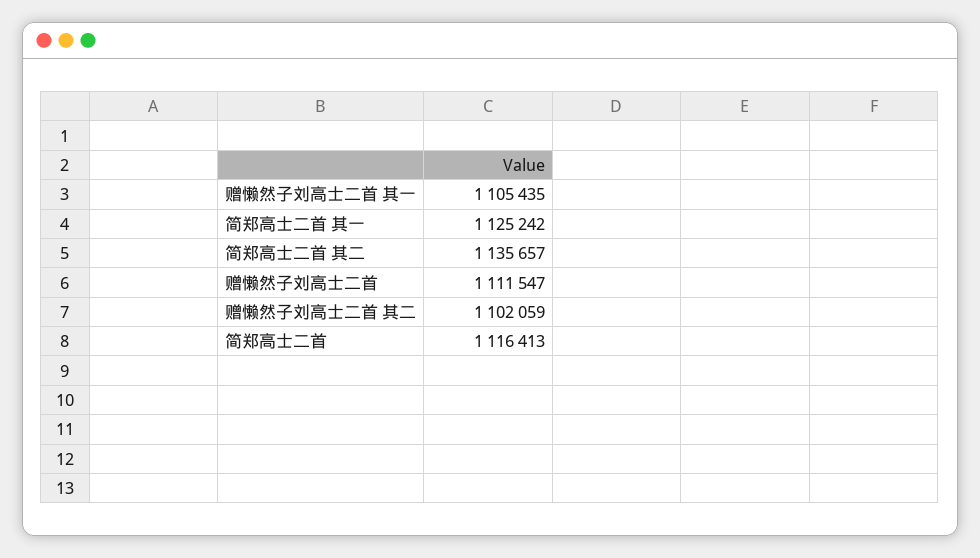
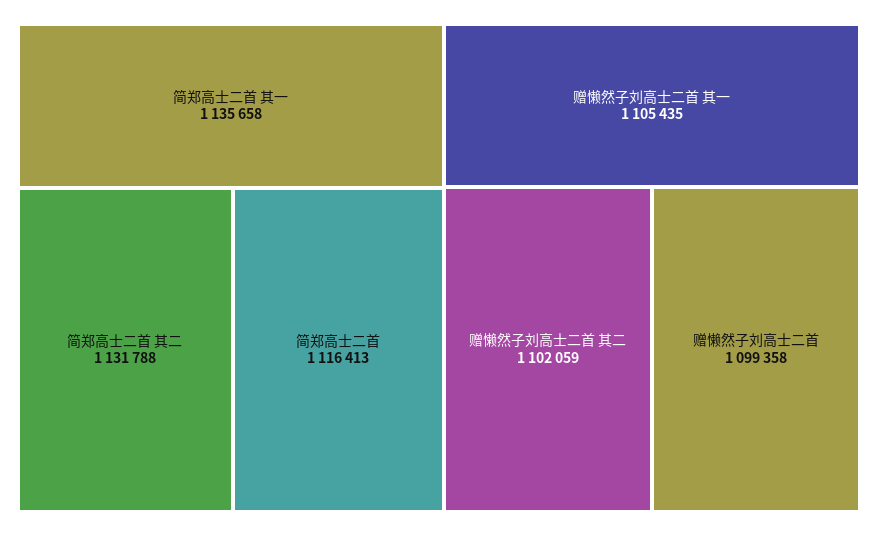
  {
    "赠懒然子刘高士二首 其一": 1105435,
-   "简郑高士二首 其一": 1125242,
+   "简郑高士二首 其一": 1135658,
-   "简郑高士二首 其二": 1135657,
+   "简郑高士二首 其二": 1131788,
-   "赠懒然子刘高士二首": 1111547,
+   "赠懒然子刘高士二首": 1099358,
    "赠懒然子刘高士二首 其二": 1102059,
    "简郑高士二首": 1116413
  }

